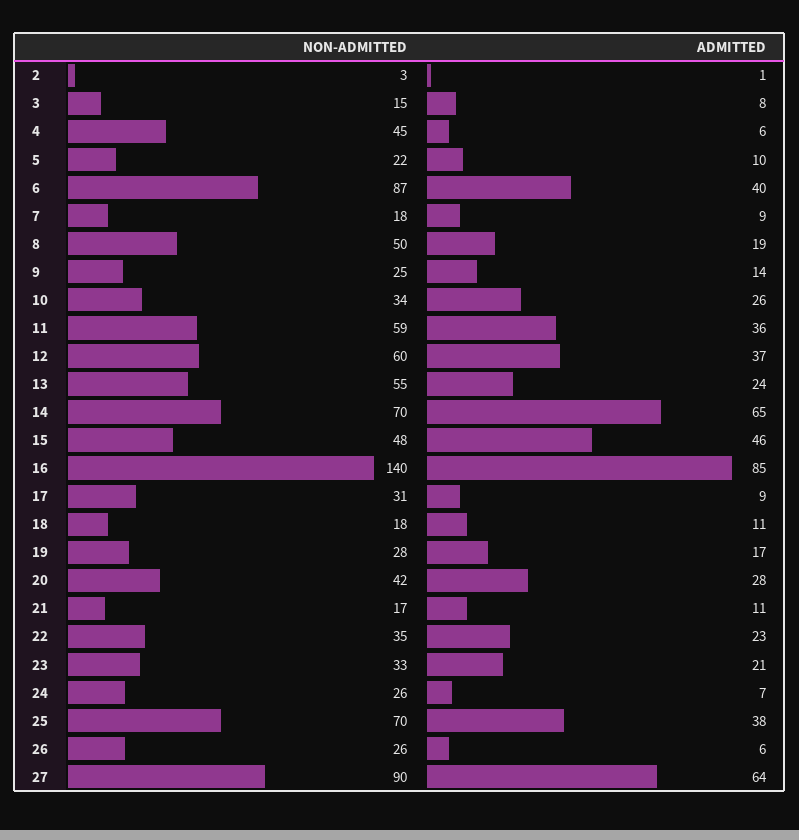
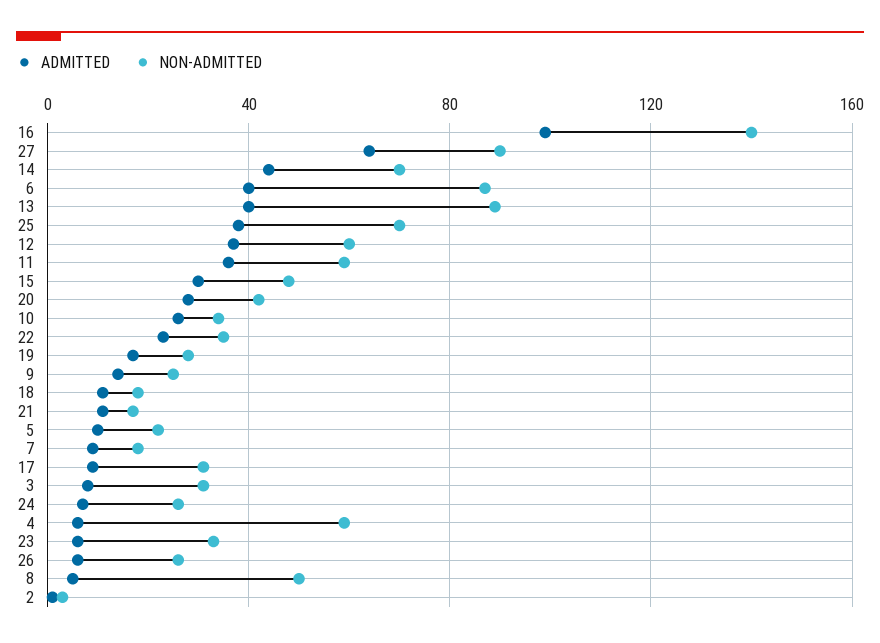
  {
    "NON-ADMITTED": {
      "2": 3,
-     "3": 15,
+     "3": 30,
-     "4": 45,
+     "4": 60,
      "5": 22,
      "6": 87,
      "7": 18,
      "8": 50,
      "9": 25,
      "10": 34,
      "11": 59,
      "12": 60,
-     "13": 55,
+     "13": 90,
      "14": 70,
      "15": 48,
      "16": 140,
      "17": 31,
      "18": 18,
      "19": 28,
      "20": 42,
      "21": 17,
      "22": 35,
      "23": 33,
      "24": 26,
      "25": 70,
      "26": 26,
      "27": 90
    },
    "ADMITTED": {
      "2": 1,
      "3": 8,
      "4": 6,
      "5": 10,
      "6": 40,
      "7": 9,
-     "8": 19,
+     "8": 5,
      "9": 14,
      "10": 26,
      "11": 36,
      "12": 37,
-     "13": 24,
+     "13": 40,
-     "14": 65,
+     "14": 45,
-     "15": 46,
+     "15": 30,
-     "16": 85,
+     "16": 100,
      "17": 9,
      "18": 11,
      "19": 17,
      "20": 28,
      "21": 11,
      "22": 23,
-     "23": 21,
+     "23": 5,
      "24": 7,
      "25": 38,
      "26": 6,
      "27": 64
    }
  }

